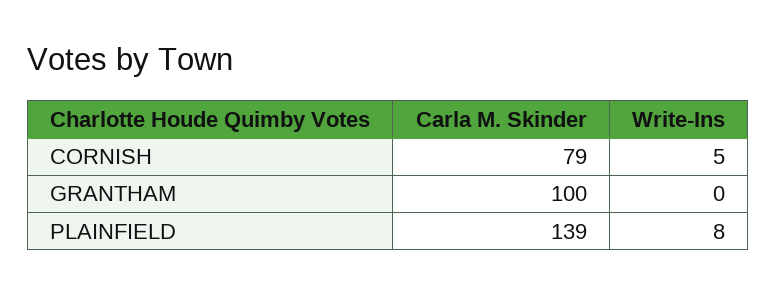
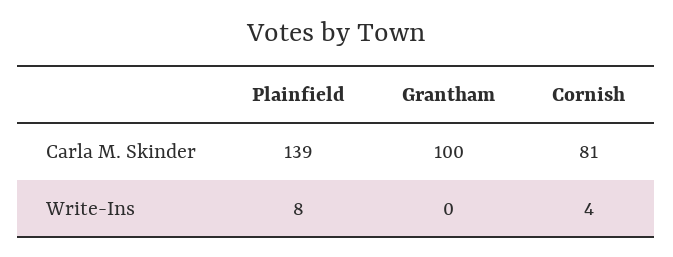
  {
    "Carla M. Skinder": {
-     "CORNISH": 79,
+     "CORNISH": 81,
      "GRANTHAM": 100,
      "PLAINFIELD": 139
    },
    "Write-Ins": {
-     "CORNISH": 5,
+     "CORNISH": 4,
      "GRANTHAM": 0,
      "PLAINFIELD": 8
    }
  }

